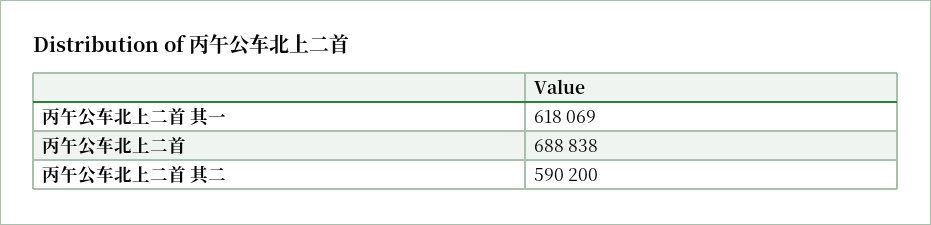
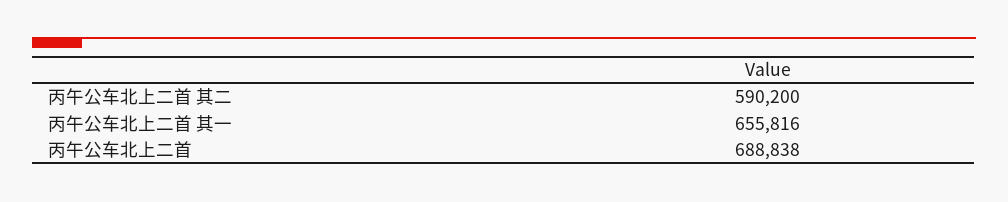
  {
-   "丙午公车北上二首 其一": 618069,
+   "丙午公车北上二首 其一": 655816,
    "丙午公车北上二首": 688838,
    "丙午公车北上二首 其二": 590200
  }

